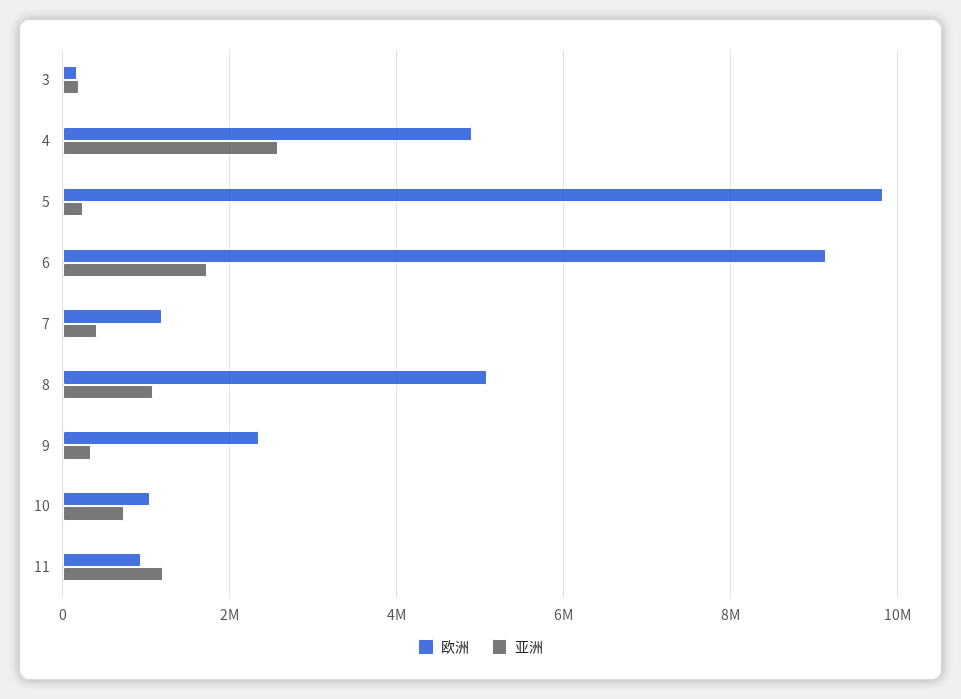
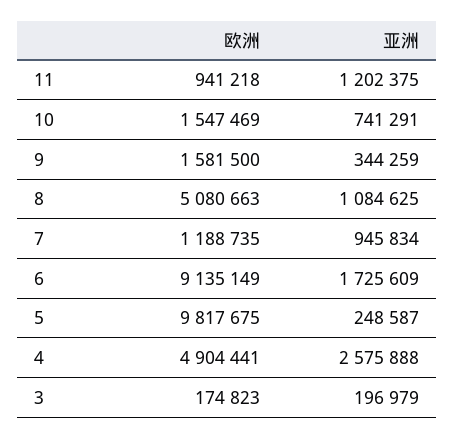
  {
    "欧洲": {
      "3": 174823,
      "4": 4904441,
      "5": 9817675,
      "6": 9135149,
      "7": 1188735,
      "8": 5080663,
-     "9": 2400000,
+     "9": 1581500,
-     "10": 1000000,
+     "10": 1547469,
      "11": 941218
    },
    "亚洲": {
      "3": 196979,
      "4": 2575888,
      "5": 248587,
      "6": 1725609,
-     "7": 400000,
+     "7": 945834,
      "8": 1084625,
      "9": 344259,
      "10": 741291,
      "11": 1202375
    }
  }

